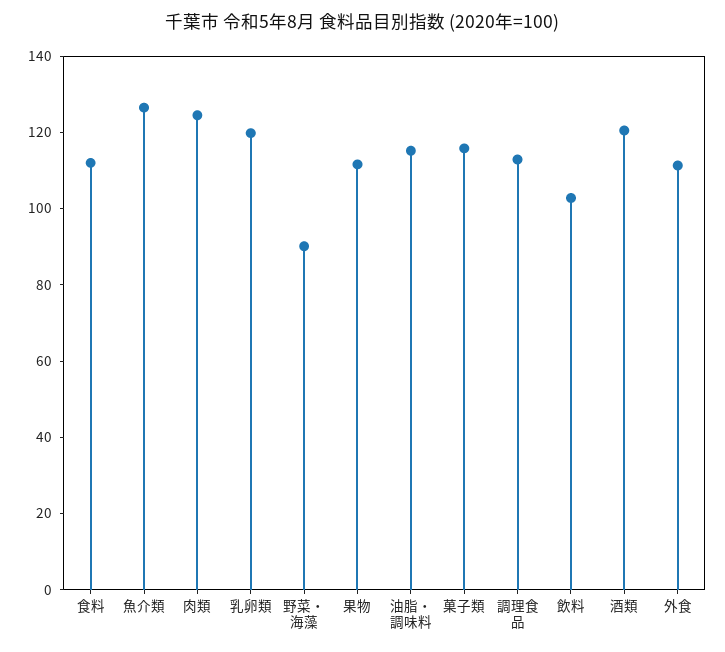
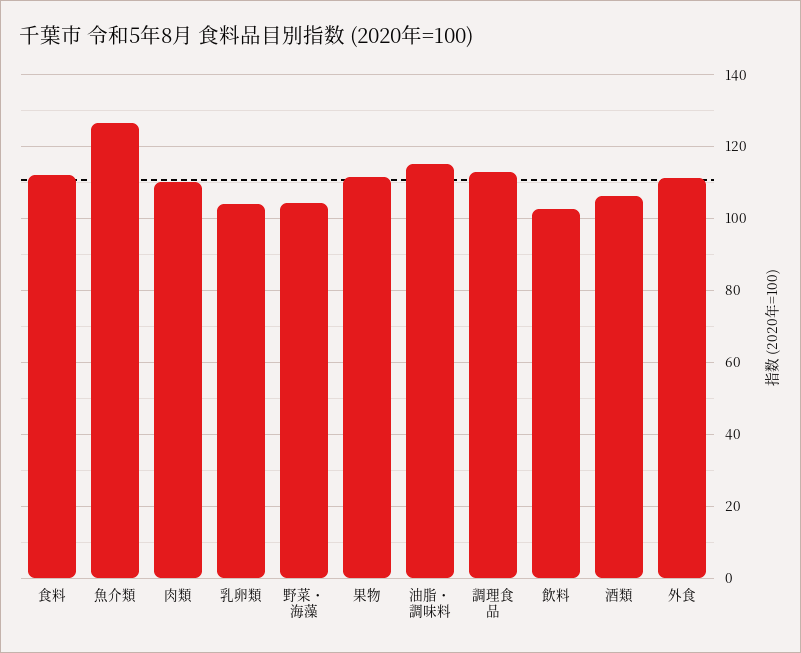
  {
    "食料": 112,
    "魚介類": 126,
-   "肉類": 125,
+   "肉類": 110,
-   "乳卵類": 120,
+   "乳卵類": 104,
-   "野菜・海藻": 90,
+   "野菜・海藻": 104,
    "果物": 112,
    "油脂・調味料": 116,
-   "菓子類": 115,
    "調理食品": 112,
    "飲料": 102,
-   "酒類": 120,
+   "酒類": 106,
    "外食": 112
  }

